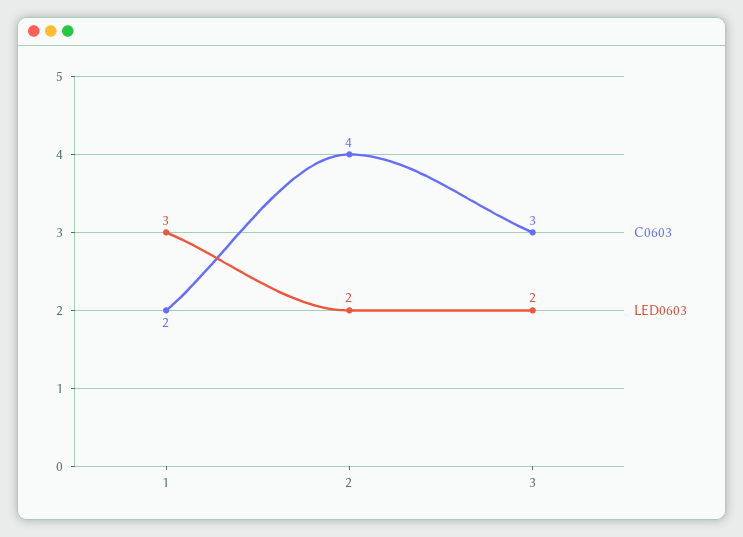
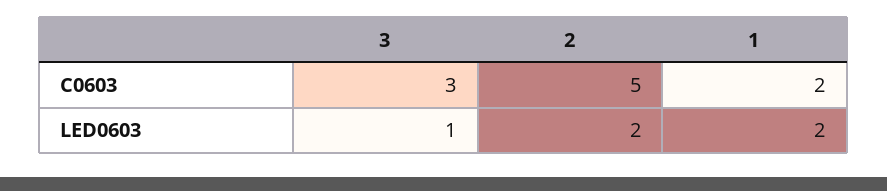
  {
    "C0603": {
      "1": 2,
-     "2": 4,
+     "2": 5,
      "3": 3
    },
    "LED0603": {
-     "1": 3,
+     "1": 2,
      "2": 2,
-     "3": 2
+     "3": 1
    }
  }

